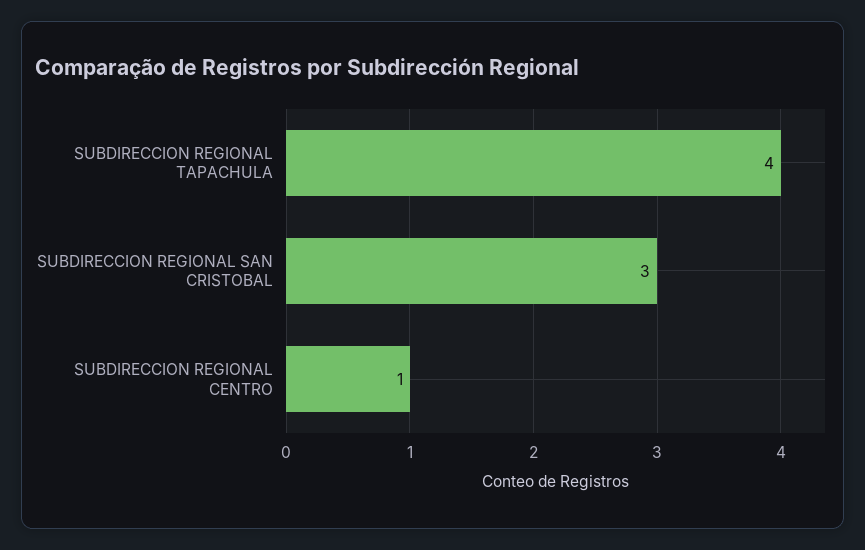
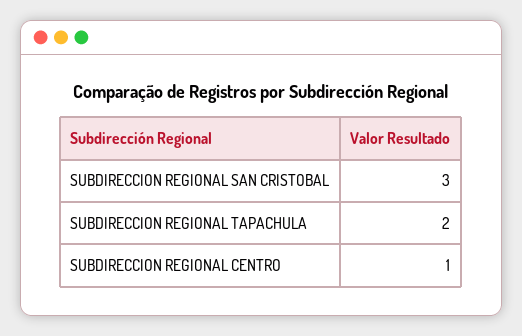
  {
-   "SUBDIRECCION REGIONAL TAPACHULA": 4,
+   "SUBDIRECCION REGIONAL TAPACHULA": 2,
    "SUBDIRECCION REGIONAL SAN CRISTOBAL": 3,
    "SUBDIRECCION REGIONAL CENTRO": 1
  }

